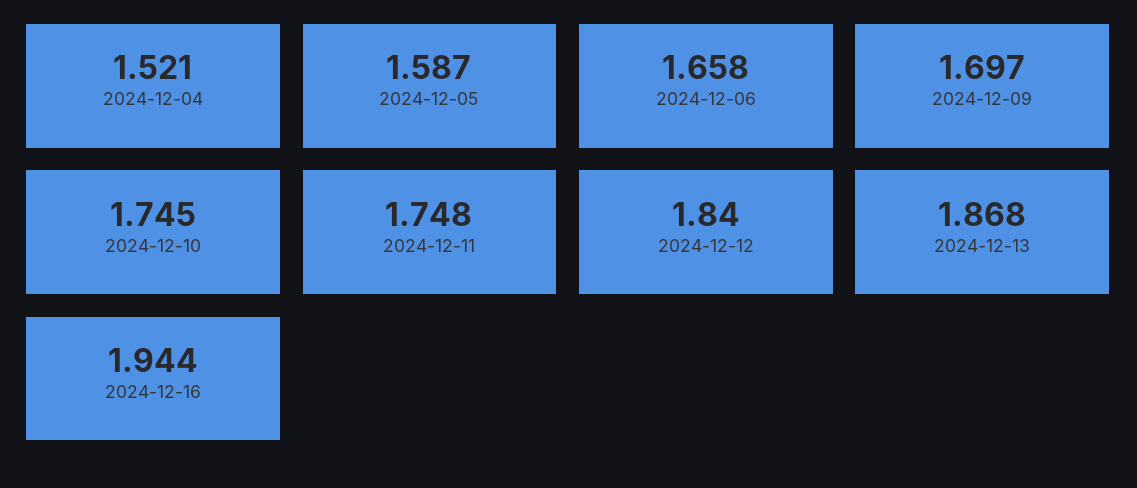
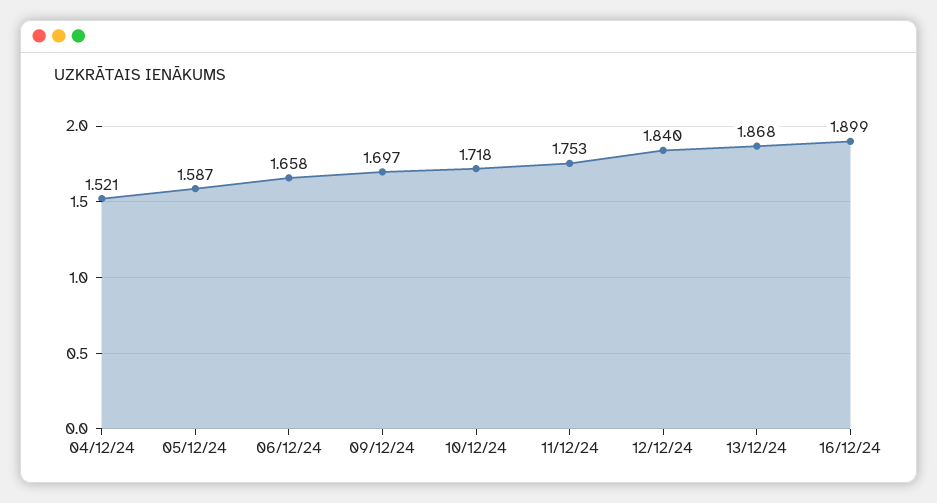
  {
    "2024-12-04": 1.521,
    "2024-12-05": 1.587,
    "2024-12-06": 1.658,
    "2024-12-09": 1.697,
-   "2024-12-10": 1.745,
+   "2024-12-10": 1.718,
-   "2024-12-11": 1.748,
+   "2024-12-11": 1.753,
    "2024-12-12": 1.84,
    "2024-12-13": 1.868,
-   "2024-12-16": 1.944
+   "2024-12-16": 1.899
  }

